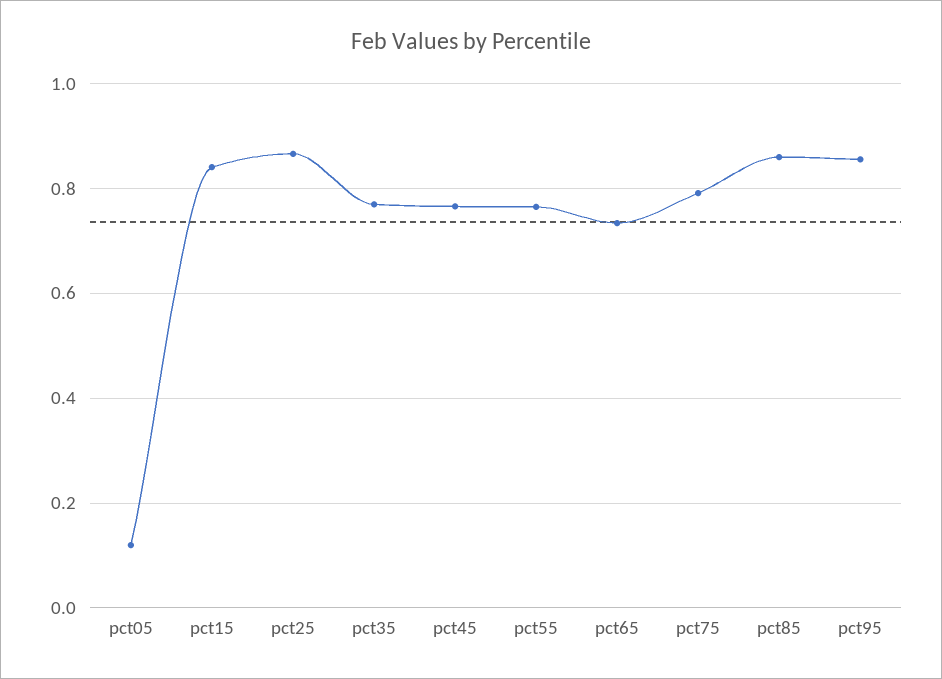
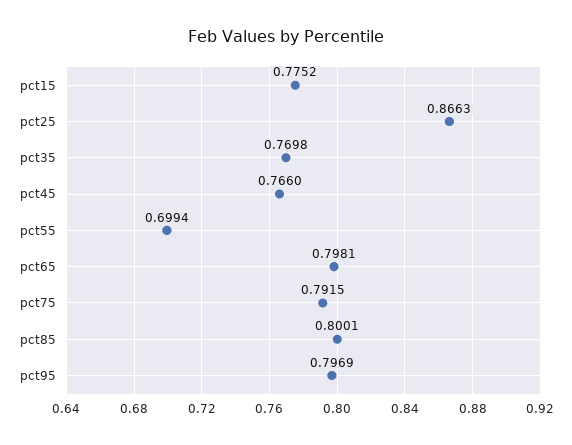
  {
-   "pct05": 0.12,
-   "pct15": 0.84,
+   "pct15": 0.7752,
    "pct25": 0.8663,
    "pct35": 0.7698,
    "pct45": 0.766,
-   "pct55": 0.76,
+   "pct55": 0.6994,
-   "pct65": 0.74,
+   "pct65": 0.7981,
    "pct75": 0.7915,
-   "pct85": 0.86,
+   "pct85": 0.8001,
-   "pct95": 0.86
+   "pct95": 0.7969
  }

